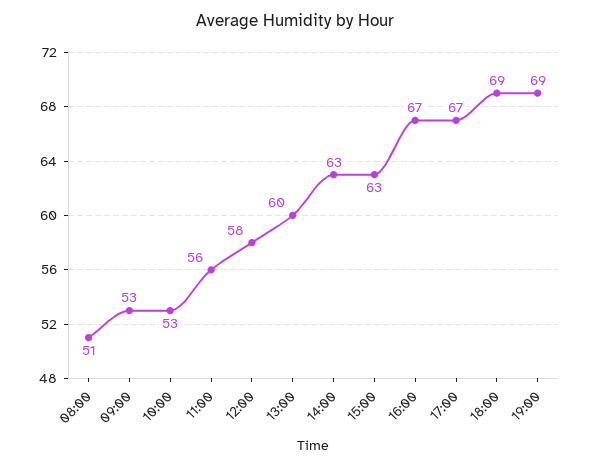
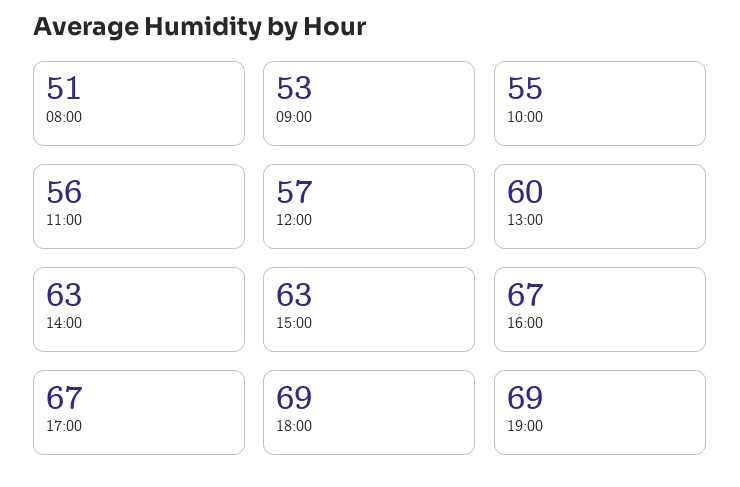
  {
    "08:00": 51,
    "09:00": 53,
-   "10:00": 53,
+   "10:00": 55,
    "11:00": 56,
-   "12:00": 58,
+   "12:00": 57,
    "13:00": 60,
    "14:00": 63,
    "15:00": 63,
    "16:00": 67,
    "17:00": 67,
    "18:00": 69,
    "19:00": 69
  }

